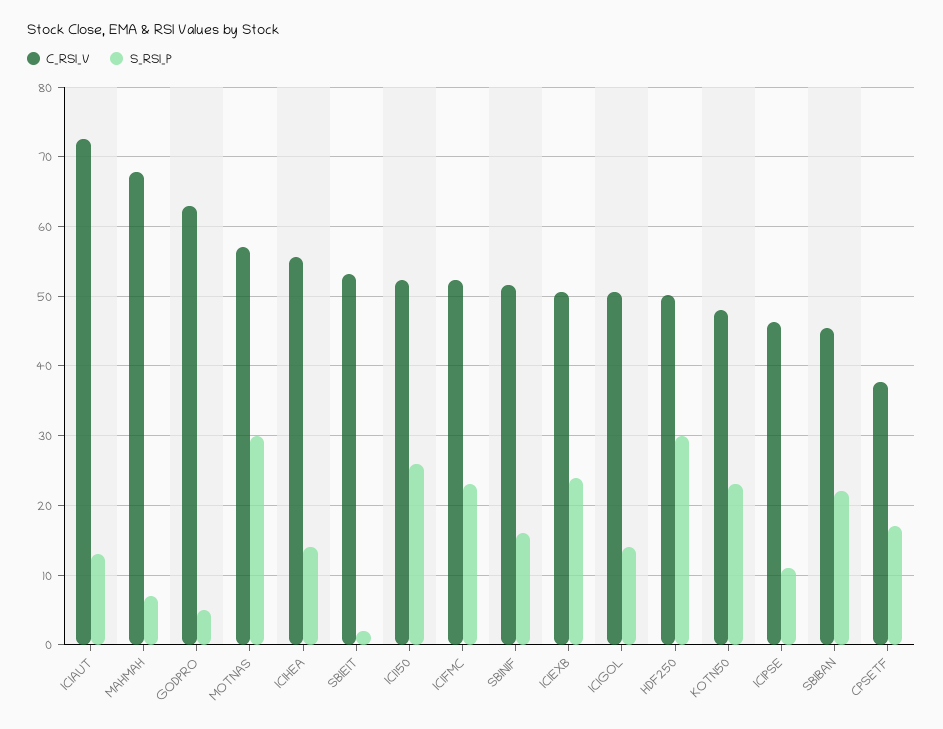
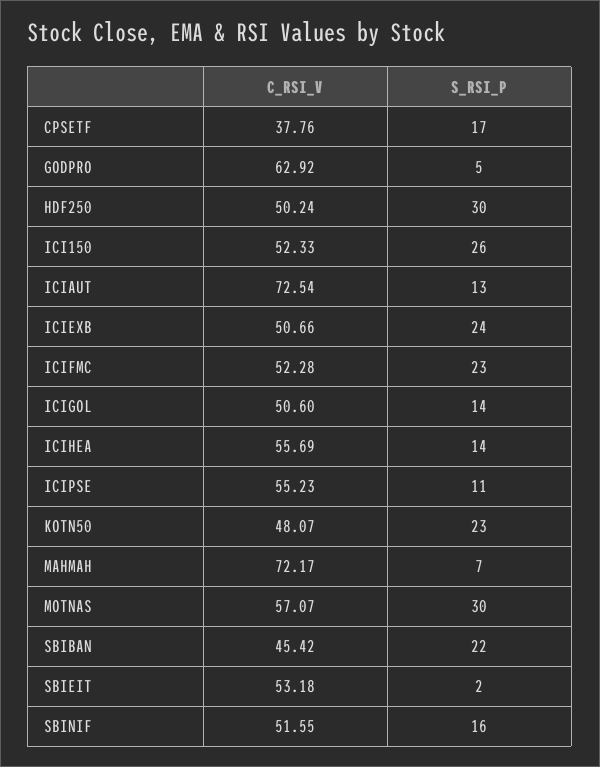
  {
    "C_RSI_V": {
      "ICIAUT": 72.54,
-     "MAHMAH": 68,
+     "MAHMAH": 72.17,
      "GODPRO": 62.92,
      "MOTNAS": 57.07,
      "ICIHEA": 55.69,
      "SBIEIT": 53.18,
      "ICI150": 52.33,
      "ICIFMC": 52.28,
      "SBINIF": 51.55,
      "ICIEXB": 50.66,
      "ICIGOL": 50.6,
      "HDF250": 50.24,
      "KOTN50": 48.07,
-     "ICIPSE": 46,
+     "ICIPSE": 55.23,
      "SBIBAN": 45.42,
      "CPSETF": 37.76
    },
    "S_RSI_P": {
      "ICIAUT": 13,
      "MAHMAH": 7,
      "GODPRO": 5,
      "MOTNAS": 30,
      "ICIHEA": 14,
      "SBIEIT": 2,
      "ICI150": 26,
      "ICIFMC": 23,
      "SBINIF": 16,
      "ICIEXB": 24,
      "ICIGOL": 14,
      "HDF250": 30,
      "KOTN50": 23,
      "ICIPSE": 11,
      "SBIBAN": 22,
      "CPSETF": 17
    }
  }

